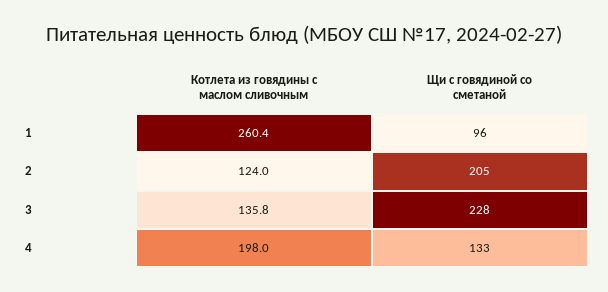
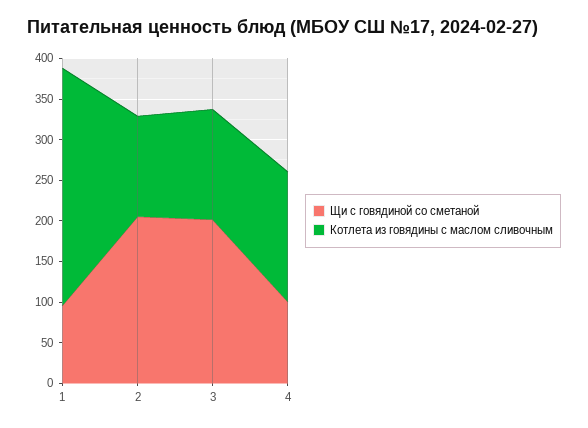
  {
    "Котлета из говядины с маслом сливочным": {
-     "1": 260.4,
+     "1": 290,
      "2": 124,
      "3": 135.8,
-     "4": 198
+     "4": 160
    },
    "Щи с говядиной со сметаной": {
      "1": 96,
      "2": 205,
-     "3": 228,
+     "3": 200,
-     "4": 133
+     "4": 100
    }
  }

